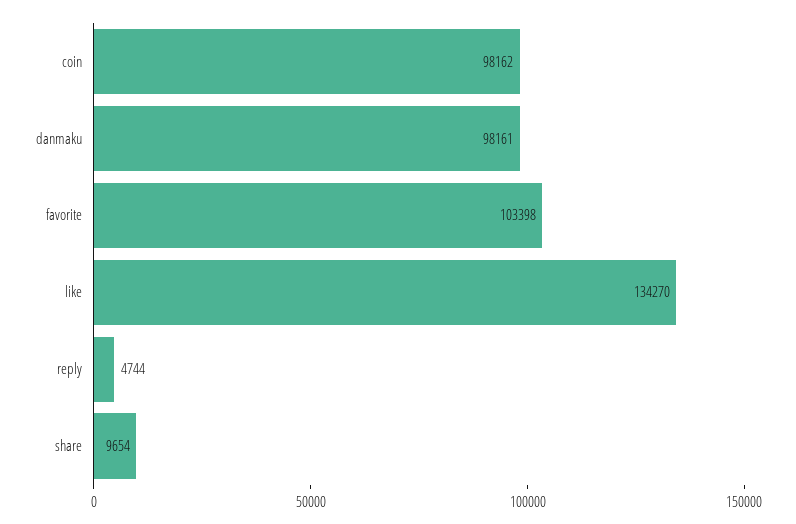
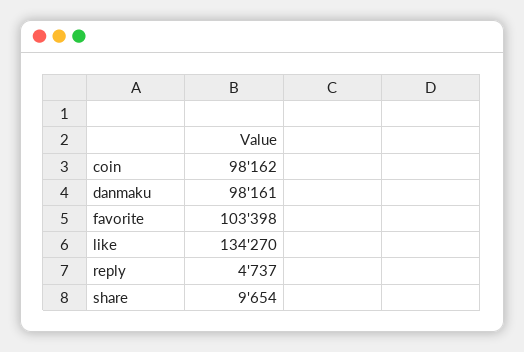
  {
    "coin": 98162,
    "danmaku": 98161,
    "favorite": 103398,
    "like": 134270,
-   "reply": 4744,
+   "reply": 4737,
    "share": 9654
  }

